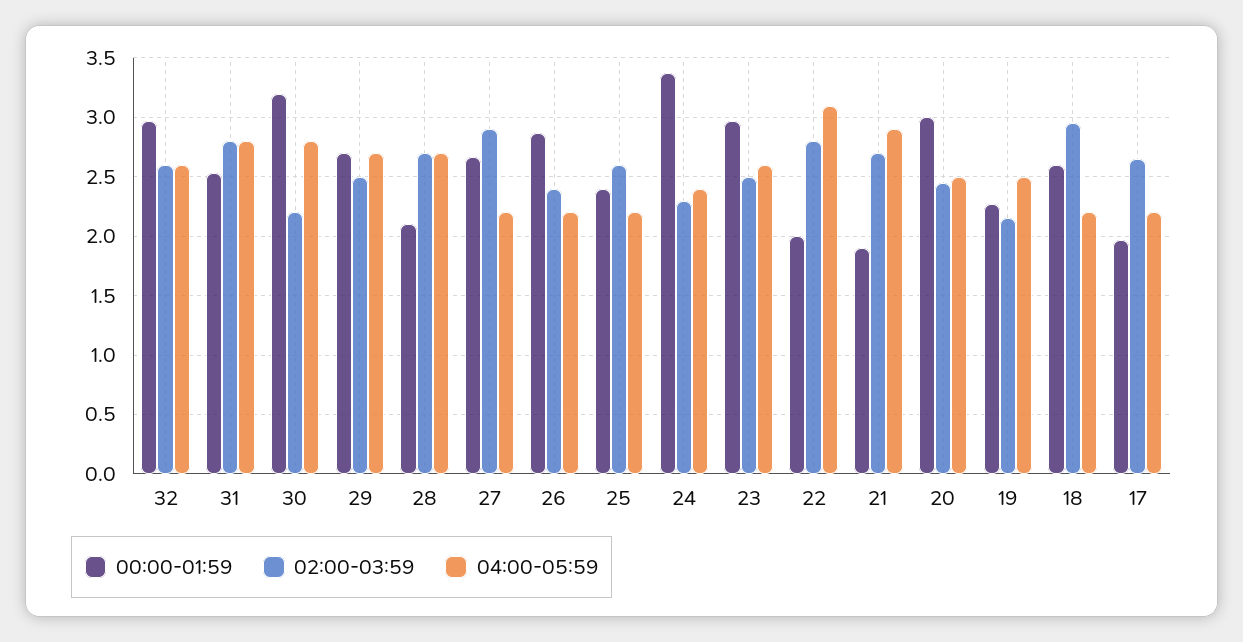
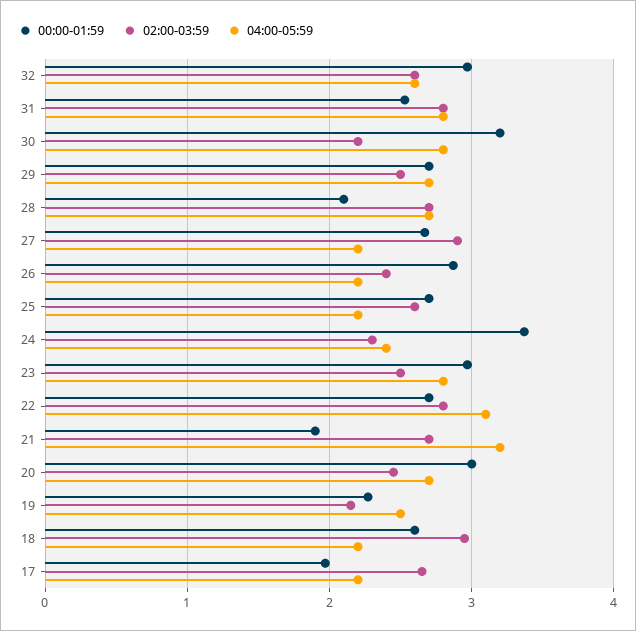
  {
    "00:00-01:59": {
      "32": 3,
      "31": 2.5,
      "30": 3.2,
      "29": 2.7,
      "28": 2.1,
      "27": 2.7,
      "26": 2.9,
-     "25": 2.4,
+     "25": 2.7,
      "24": 3.4,
      "23": 3,
-     "22": 2,
+     "22": 2.7,
      "21": 1.9,
      "20": 3,
      "19": 2.3,
      "18": 2.6,
      "17": 2
    },
    "02:00-03:59": {
      "32": 2.6,
      "31": 2.8,
      "30": 2.2,
      "29": 2.5,
      "28": 2.7,
      "27": 2.9,
      "26": 2.4,
      "25": 2.6,
      "24": 2.3,
      "23": 2.5,
      "22": 2.8,
      "21": 2.7,
      "20": 2.5,
      "19": 2.2,
      "18": 3,
      "17": 2.7
    },
    "04:00-05:59": {
      "32": 2.6,
      "31": 2.8,
      "30": 2.8,
      "29": 2.7,
      "28": 2.7,
      "27": 2.2,
      "26": 2.2,
      "25": 2.2,
      "24": 2.4,
-     "23": 2.6,
+     "23": 2.8,
      "22": 3.1,
-     "21": 2.9,
+     "21": 3.2,
-     "20": 2.5,
+     "20": 2.7,
      "19": 2.5,
      "18": 2.2,
      "17": 2.2
    }
  }

